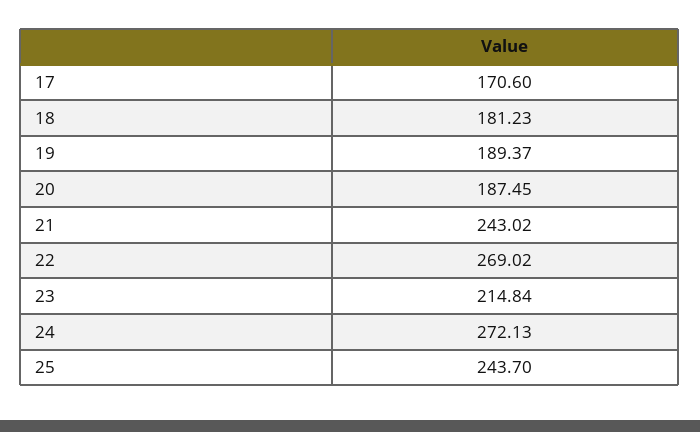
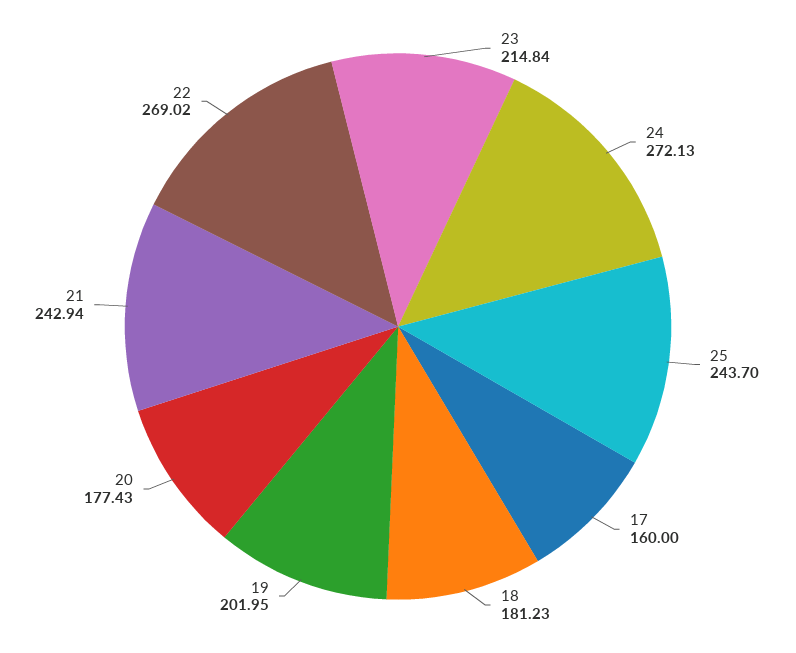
  {
-   "17": 170.6,
+   "17": 160,
    "18": 181.23,
-   "19": 189.37,
+   "19": 201.95,
-   "20": 187.45,
+   "20": 177.43,
-   "21": 243.02,
+   "21": 242.94,
    "22": 269.02,
    "23": 214.84,
    "24": 272.13,
    "25": 243.7
  }

